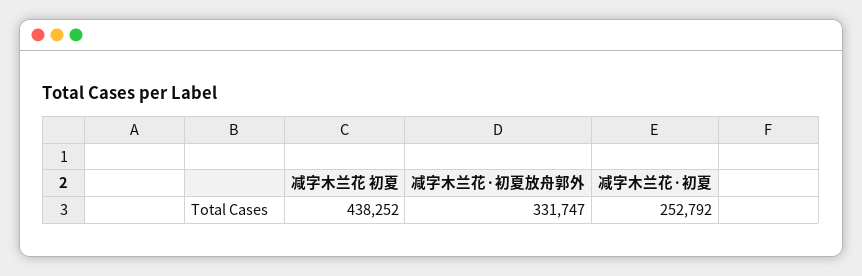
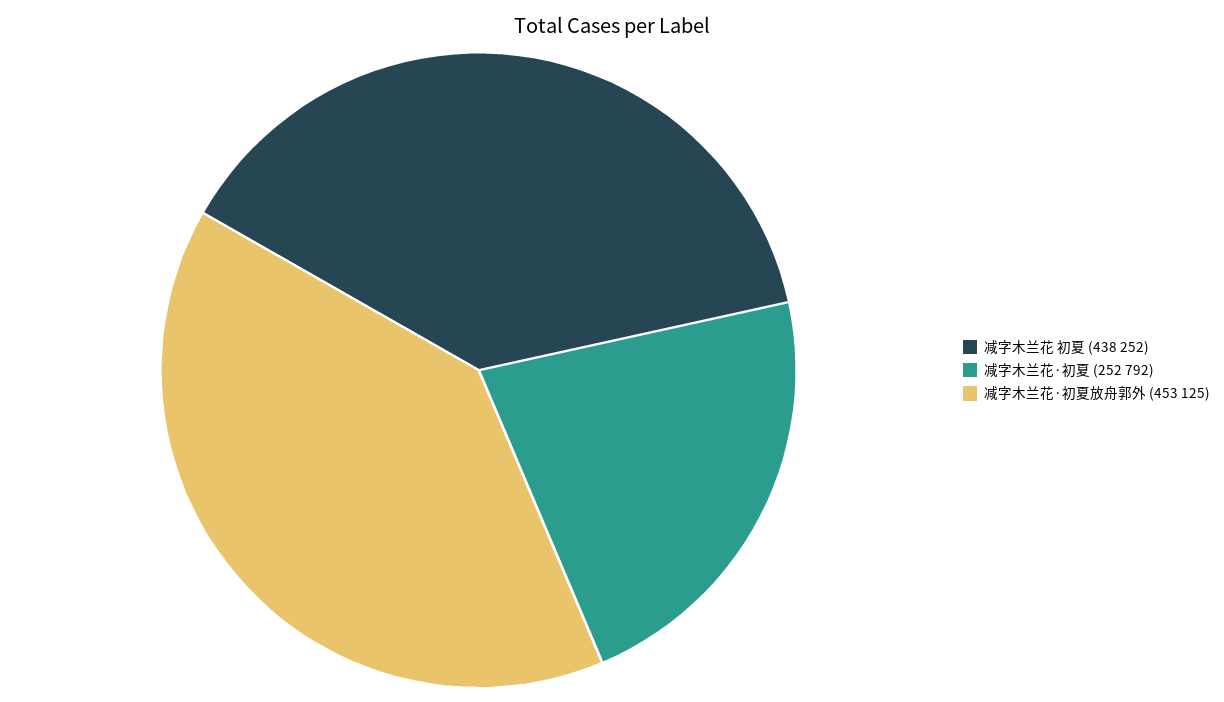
  {
    "减字木兰花 初夏": 438252,
-   "减字木兰花·初夏放舟郭外": 331747,
+   "减字木兰花·初夏放舟郭外": 453125,
    "减字木兰花·初夏": 252792
  }

